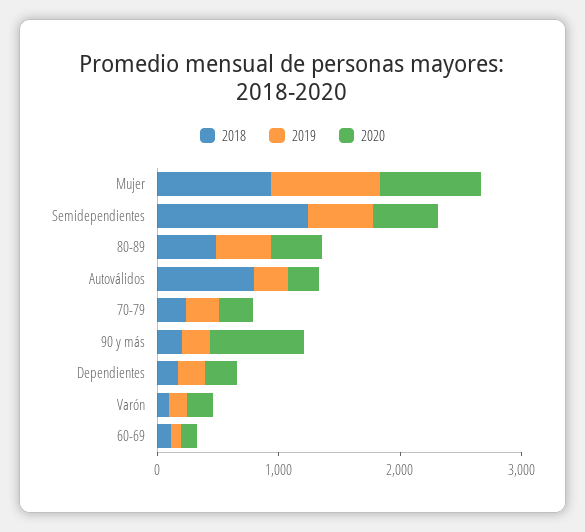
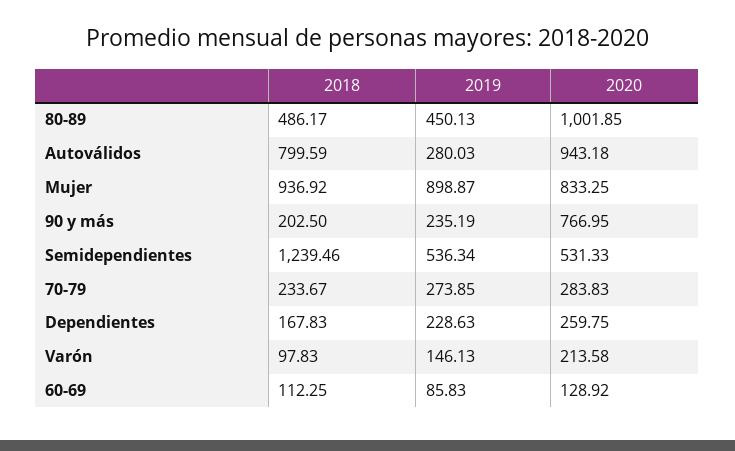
  {
    "2018": {
      "Mujer": 936.92,
      "Semidependientes": 1239.46,
      "80-89": 486.17,
      "Autoválidos": 799.59,
      "70-79": 233.67,
      "90 y más": 202.5,
      "Dependientes": 167.83,
      "Varón": 97.83,
      "60-69": 112.25
    },
    "2019": {
      "Mujer": 898.87,
      "Semidependientes": 536.34,
      "80-89": 450.13,
      "Autoválidos": 280.03,
      "70-79": 273.85,
      "90 y más": 235.19,
      "Dependientes": 228.63,
      "Varón": 146.13,
      "60-69": 85.83
    },
    "2020": {
      "Mujer": 833.25,
      "Semidependientes": 531.33,
-     "80-89": 400,
+     "80-89": 1001.85,
-     "Autoválidos": 200,
+     "Autoválidos": 943.18,
      "70-79": 283.83,
      "90 y más": 766.95,
      "Dependientes": 259.75,
      "Varón": 213.58,
      "60-69": 128.92
    }
  }

